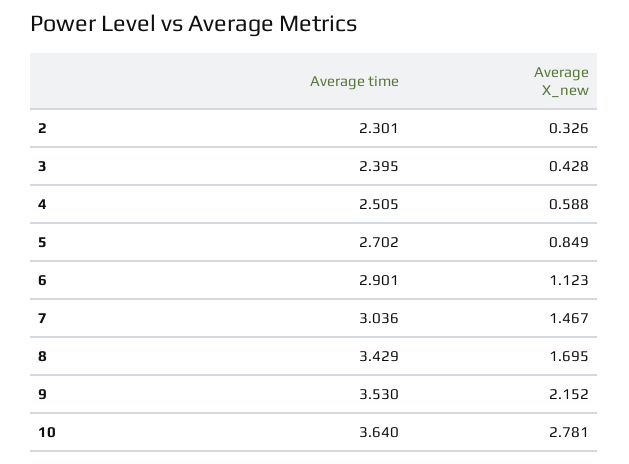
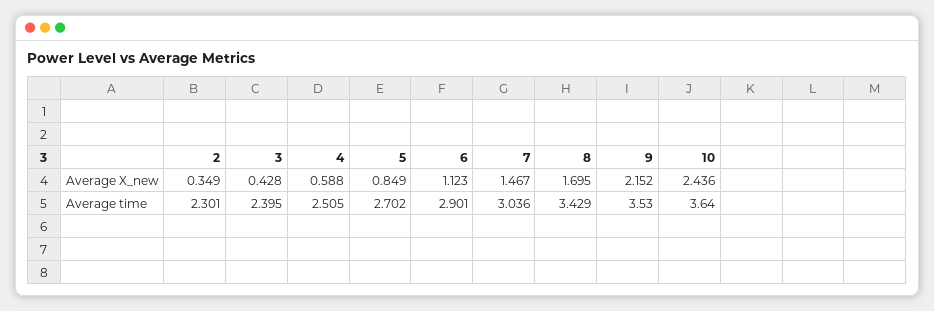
  {
    "Average time": {
      "2": 2.301,
      "3": 2.395,
      "4": 2.505,
      "5": 2.702,
      "6": 2.901,
      "7": 3.036,
      "8": 3.429,
      "9": 3.53,
      "10": 3.64
    },
    "Average X_new": {
-     "2": 0.326,
+     "2": 0.349,
      "3": 0.428,
      "4": 0.588,
      "5": 0.849,
      "6": 1.123,
      "7": 1.467,
      "8": 1.695,
      "9": 2.152,
-     "10": 2.781
+     "10": 2.436
    }
  }

